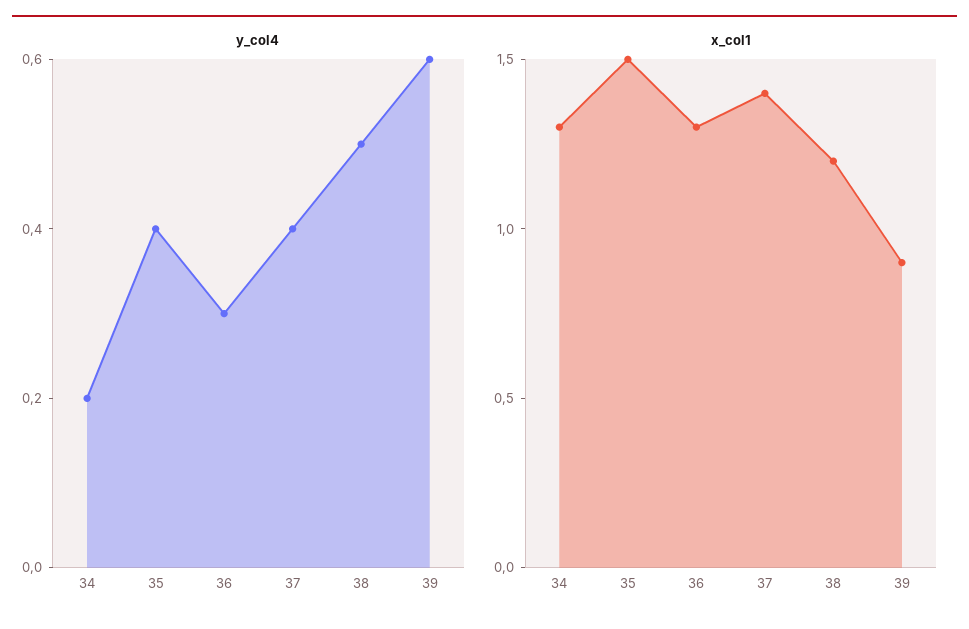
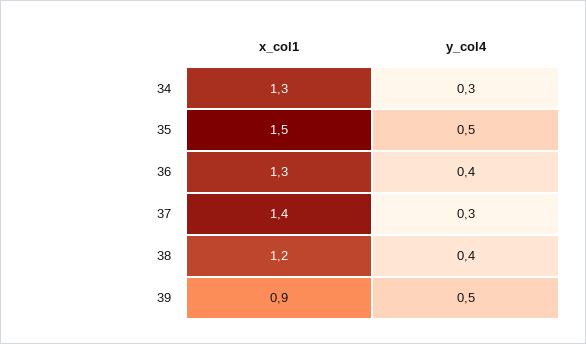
  {
    "y_col4": {
-     "34": 0.2,
+     "34": 0.3,
-     "35": 0.4,
+     "35": 0.5,
-     "36": 0.3,
+     "36": 0.4,
-     "37": 0.4,
+     "37": 0.3,
-     "38": 0.5,
+     "38": 0.4,
-     "39": 0.6
+     "39": 0.5
    },
    "x_col1": {
      "34": 1.3,
      "35": 1.5,
      "36": 1.3,
      "37": 1.4,
      "38": 1.2,
      "39": 0.9
    }
  }

